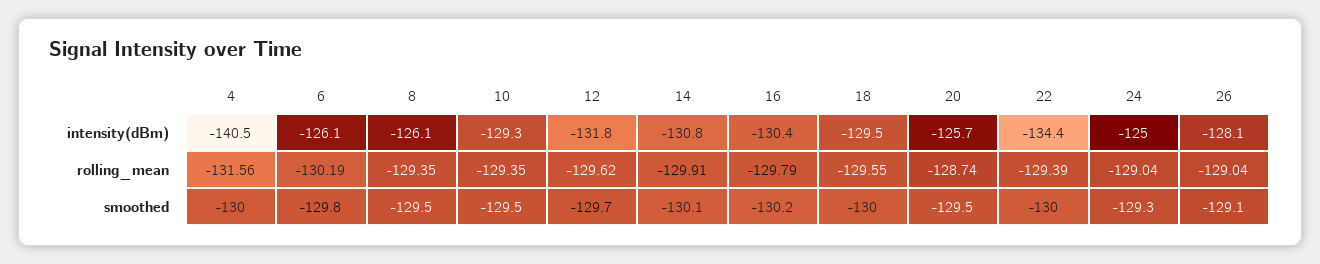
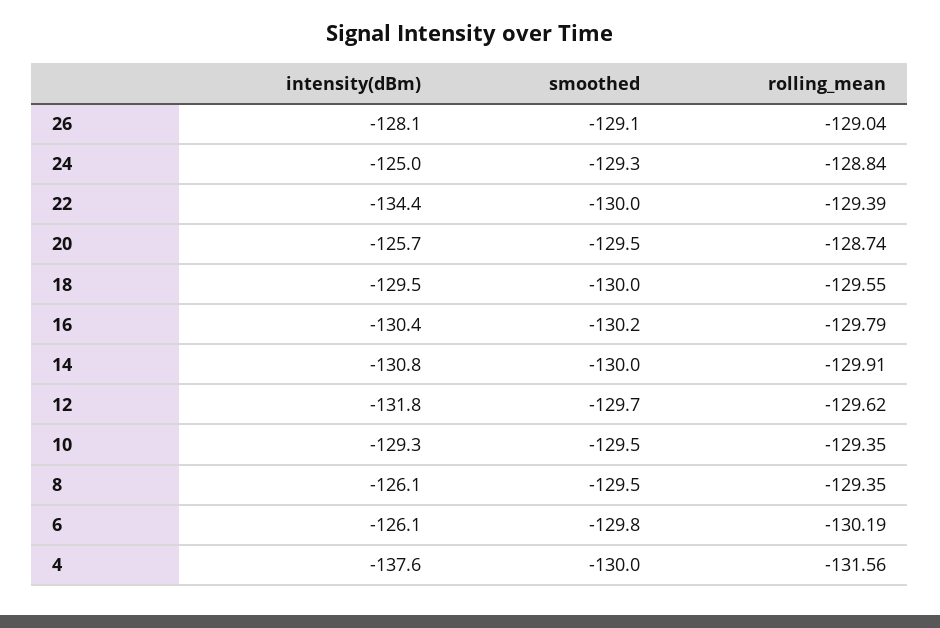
  {
    "4": {
-     "intensity(dBm)": -140.5,
+     "intensity(dBm)": -137.6,
      "rolling_mean": -131.56,
      "smoothed": -130
    },
    "6": {
      "intensity(dBm)": -126.1,
      "rolling_mean": -130.19,
      "smoothed": -129.8
    },
    "8": {
      "intensity(dBm)": -126.1,
      "rolling_mean": -129.35,
      "smoothed": -129.5
    },
    "10": {
      "intensity(dBm)": -129.3,
      "rolling_mean": -129.35,
      "smoothed": -129.5
    },
    "12": {
      "intensity(dBm)": -131.8,
      "rolling_mean": -129.62,
      "smoothed": -129.7
    },
    "14": {
      "intensity(dBm)": -130.8,
      "rolling_mean": -129.91,
-     "smoothed": -130.1
+     "smoothed": -130
    },
    "16": {
      "intensity(dBm)": -130.4,
      "rolling_mean": -129.79,
      "smoothed": -130.2
    },
    "18": {
      "intensity(dBm)": -129.5,
      "rolling_mean": -129.55,
      "smoothed": -130
    },
    "20": {
      "intensity(dBm)": -125.7,
      "rolling_mean": -128.74,
      "smoothed": -129.5
    },
    "22": {
      "intensity(dBm)": -134.4,
      "rolling_mean": -129.39,
      "smoothed": -130
    },
    "24": {
      "intensity(dBm)": -125,
-     "rolling_mean": -129.04,
+     "rolling_mean": -128.84,
      "smoothed": -129.3
    },
    "26": {
      "intensity(dBm)": -128.1,
      "rolling_mean": -129.04,
      "smoothed": -129.1
    }
  }

